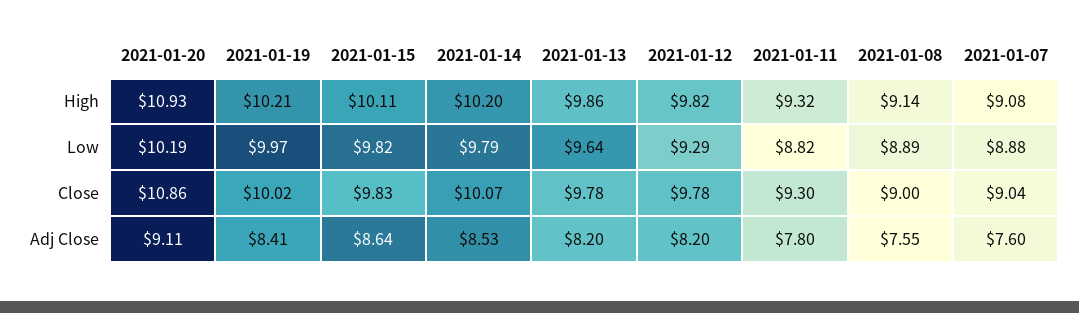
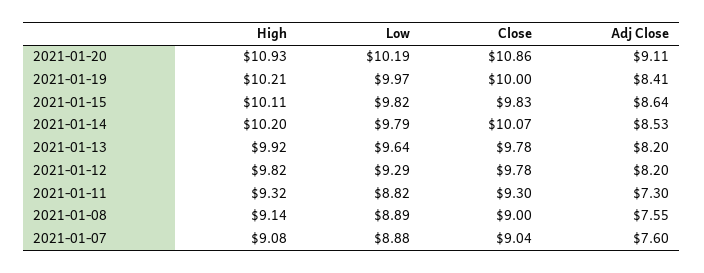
  {
    "2021-01-20": {
      "High": 10.93,
      "Low": 10.19,
      "Close": 10.86,
      "Adj Close": 9.11
    },
    "2021-01-19": {
      "High": 10.21,
      "Low": 9.97,
-     "Close": 10.02,
+     "Close": 10,
      "Adj Close": 8.41
    },
    "2021-01-15": {
      "High": 10.11,
      "Low": 9.82,
      "Close": 9.83,
      "Adj Close": 8.64
    },
    "2021-01-14": {
      "High": 10.2,
      "Low": 9.79,
      "Close": 10.07,
      "Adj Close": 8.53
    },
    "2021-01-13": {
-     "High": 9.86,
+     "High": 9.92,
      "Low": 9.64,
      "Close": 9.78,
      "Adj Close": 8.2
    },
    "2021-01-12": {
      "High": 9.82,
      "Low": 9.29,
      "Close": 9.78,
      "Adj Close": 8.2
    },
    "2021-01-11": {
      "High": 9.32,
      "Low": 8.82,
      "Close": 9.3,
-     "Adj Close": 7.8
+     "Adj Close": 7.3
    },
    "2021-01-08": {
      "High": 9.14,
      "Low": 8.89,
      "Close": 9,
      "Adj Close": 7.55
    },
    "2021-01-07": {
      "High": 9.08,
      "Low": 8.88,
      "Close": 9.04,
      "Adj Close": 7.6
    }
  }

